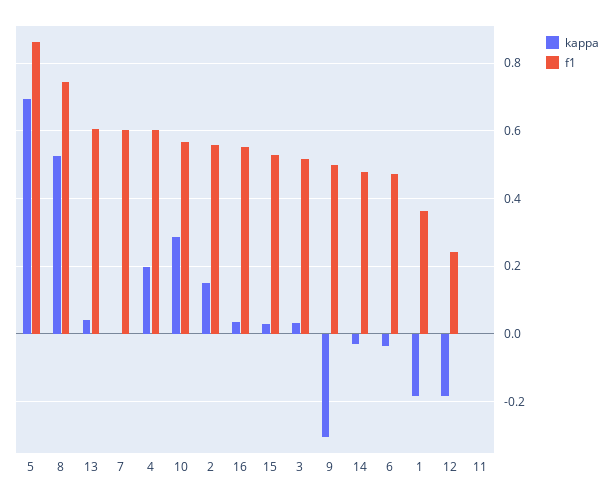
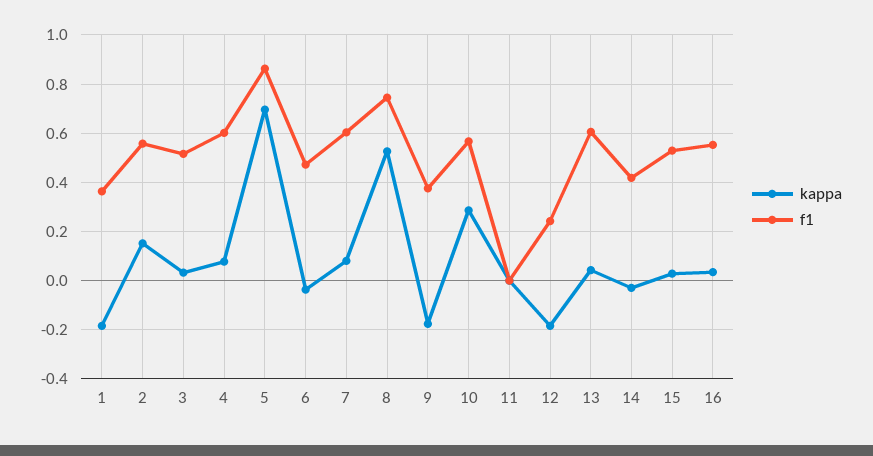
  {
    "kappa": {
      "5": 0.7,
      "8": 0.52,
      "13": 0.04,
-     "7": 0,
+     "7": 0.075,
-     "4": 0.2,
+     "4": 0.075,
      "10": 0.28,
      "2": 0.16,
      "16": 0.04,
      "15": 0.02,
      "3": 0.04,
-     "9": -0.3,
+     "9": -0.175,
      "14": -0.02,
      "6": -0.04,
      "1": -0.18,
      "12": -0.18,
      "11": 0
    },
    "f1": {
      "5": 0.86,
      "8": 0.74,
      "13": 0.6,
      "7": 0.6,
      "4": 0.6,
      "10": 0.56,
      "2": 0.56,
      "16": 0.56,
      "15": 0.52,
      "3": 0.52,
-     "9": 0.5,
+     "9": 0.375,
-     "14": 0.48,
+     "14": 0.425,
      "6": 0.48,
      "1": 0.36,
      "12": 0.24,
      "11": 0
    }
  }

